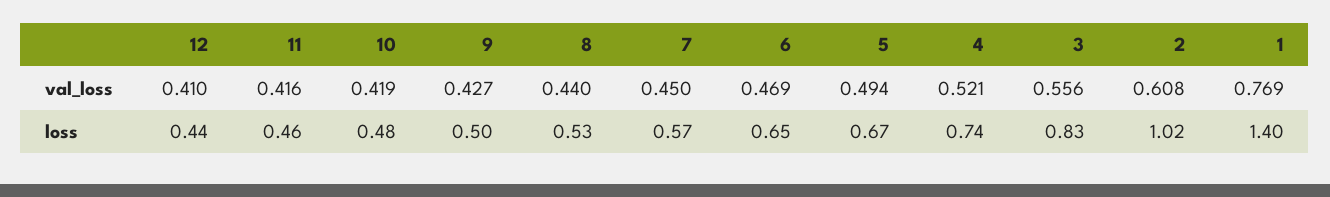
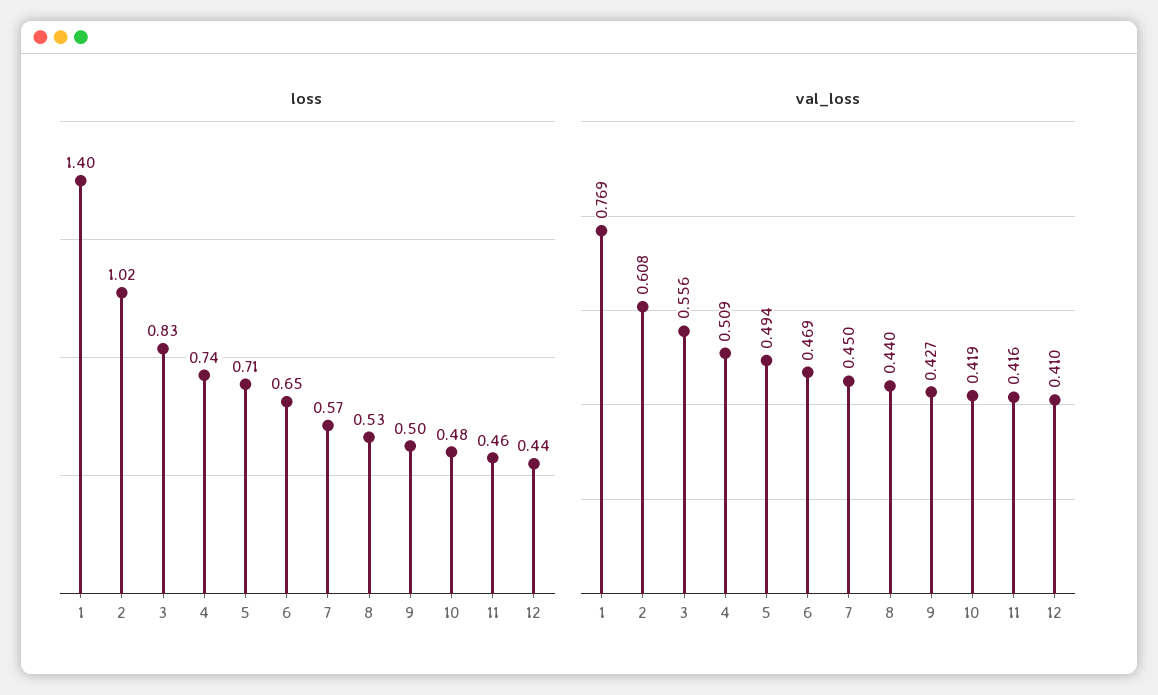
  {
    "val_loss": {
      "12": 0.41,
      "11": 0.416,
      "10": 0.419,
      "9": 0.427,
      "8": 0.44,
      "7": 0.45,
      "6": 0.469,
      "5": 0.494,
-     "4": 0.521,
+     "4": 0.509,
      "3": 0.556,
      "2": 0.608,
      "1": 0.769
    },
    "loss": {
      "12": 0.44,
      "11": 0.46,
      "10": 0.48,
      "9": 0.5,
      "8": 0.53,
      "7": 0.57,
      "6": 0.65,
-     "5": 0.67,
+     "5": 0.71,
      "4": 0.74,
      "3": 0.83,
      "2": 1.02,
      "1": 1.4
    }
  }

